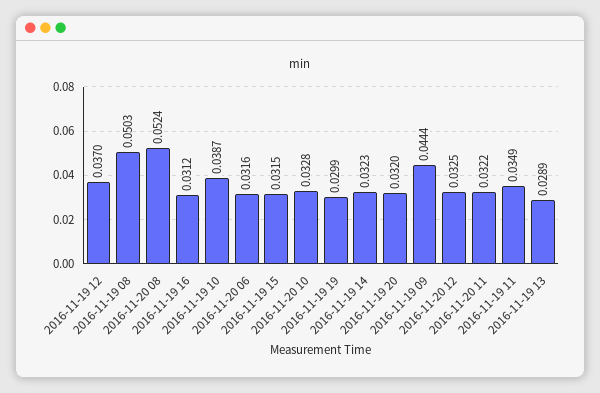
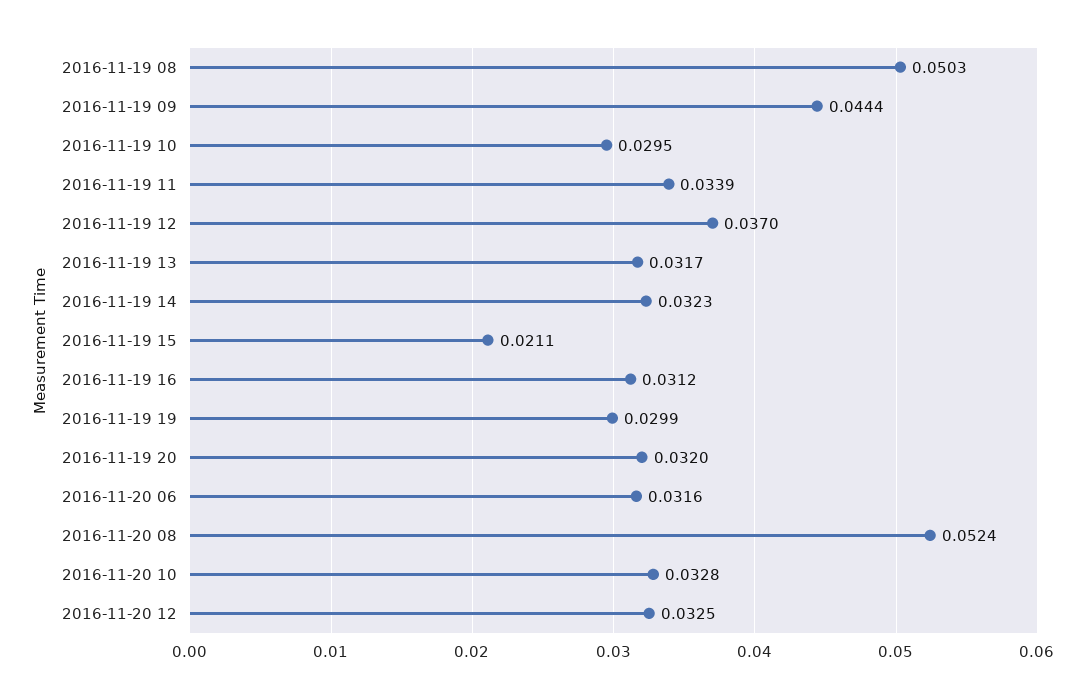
  {
    "2016-11-19 12": 0.037,
    "2016-11-19 08": 0.0503,
    "2016-11-20 08": 0.0524,
    "2016-11-19 16": 0.0312,
-   "2016-11-19 10": 0.0387,
+   "2016-11-19 10": 0.0295,
    "2016-11-20 06": 0.0316,
-   "2016-11-19 15": 0.0315,
+   "2016-11-19 15": 0.0211,
    "2016-11-20 10": 0.0328,
    "2016-11-19 19": 0.0299,
    "2016-11-19 14": 0.0323,
    "2016-11-19 20": 0.032,
    "2016-11-19 09": 0.0444,
    "2016-11-20 12": 0.0325,
-   "2016-11-20 11": 0.0322,
-   "2016-11-19 11": 0.0349,
+   "2016-11-19 11": 0.0339,
-   "2016-11-19 13": 0.0289
+   "2016-11-19 13": 0.0317
  }

